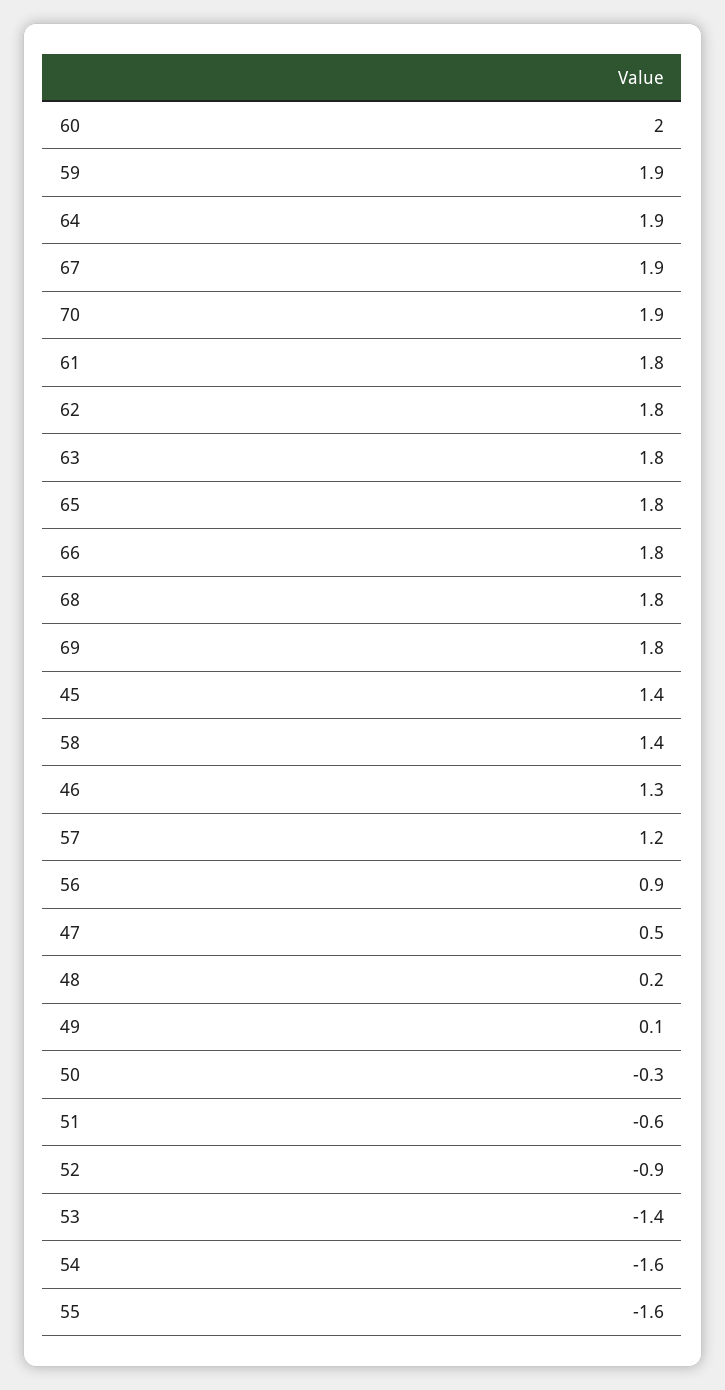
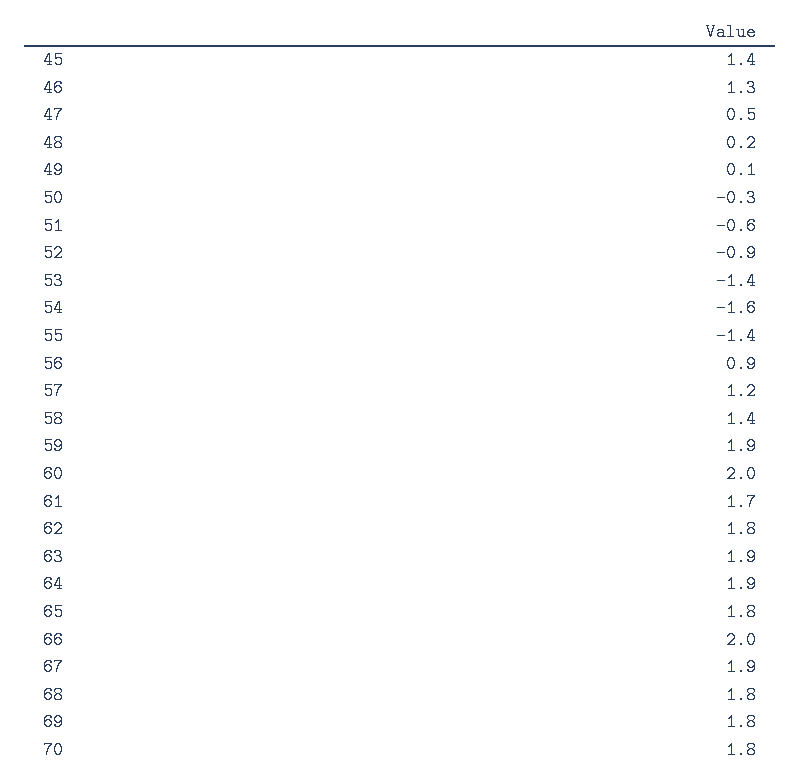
  {
    "60": 2,
    "59": 1.9,
    "64": 1.9,
    "67": 1.9,
-   "70": 1.9,
+   "70": 1.8,
-   "61": 1.8,
+   "61": 1.7,
    "62": 1.8,
-   "63": 1.8,
+   "63": 1.9,
    "65": 1.8,
-   "66": 1.8,
+   "66": 2,
    "68": 1.8,
    "69": 1.8,
    "45": 1.4,
    "58": 1.4,
    "46": 1.3,
    "57": 1.2,
    "56": 0.9,
    "47": 0.5,
    "48": 0.2,
    "49": 0.1,
    "50": -0.3,
    "51": -0.6,
    "52": -0.9,
    "53": -1.4,
    "54": -1.6,
-   "55": -1.6
+   "55": -1.4
  }

